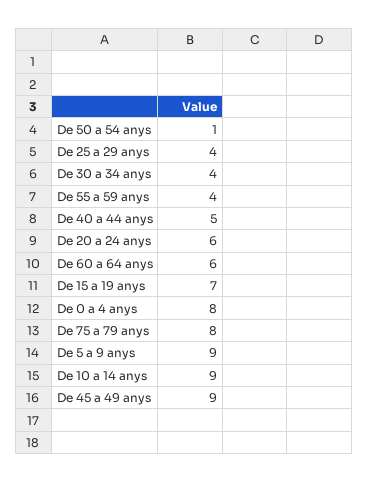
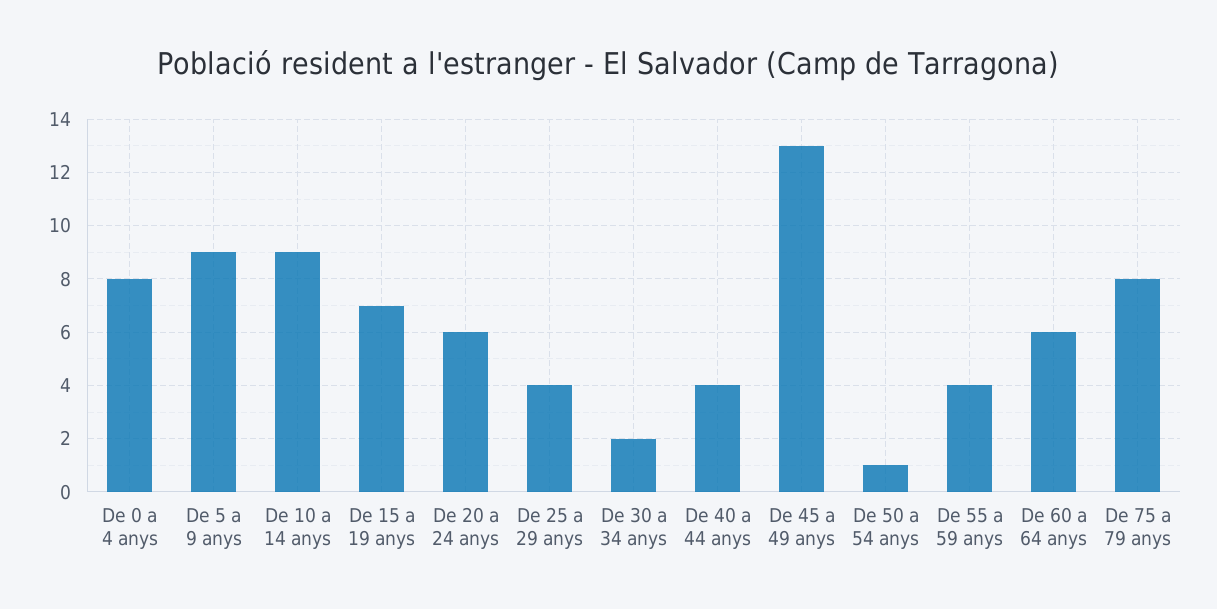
  {
    "De 50 a 54 anys": 1,
    "De 25 a 29 anys": 4,
-   "De 30 a 34 anys": 4,
+   "De 30 a 34 anys": 2,
    "De 55 a 59 anys": 4,
-   "De 40 a 44 anys": 5,
+   "De 40 a 44 anys": 4,
    "De 20 a 24 anys": 6,
    "De 60 a 64 anys": 6,
    "De 15 a 19 anys": 7,
    "De 0 a 4 anys": 8,
    "De 75 a 79 anys": 8,
    "De 5 a 9 anys": 9,
    "De 10 a 14 anys": 9,
-   "De 45 a 49 anys": 9
+   "De 45 a 49 anys": 13
  }

